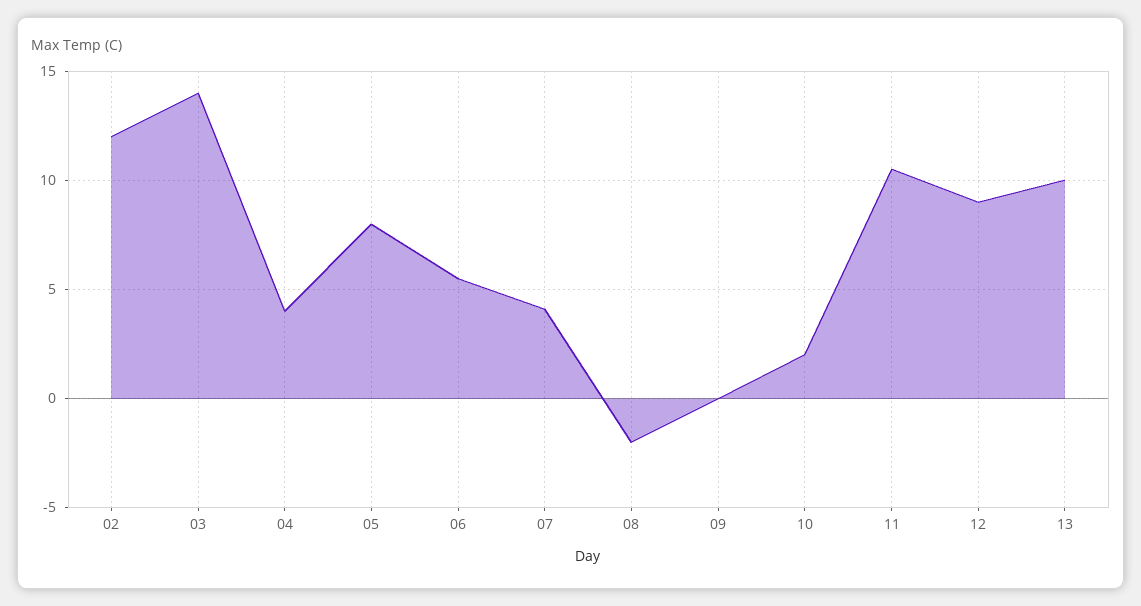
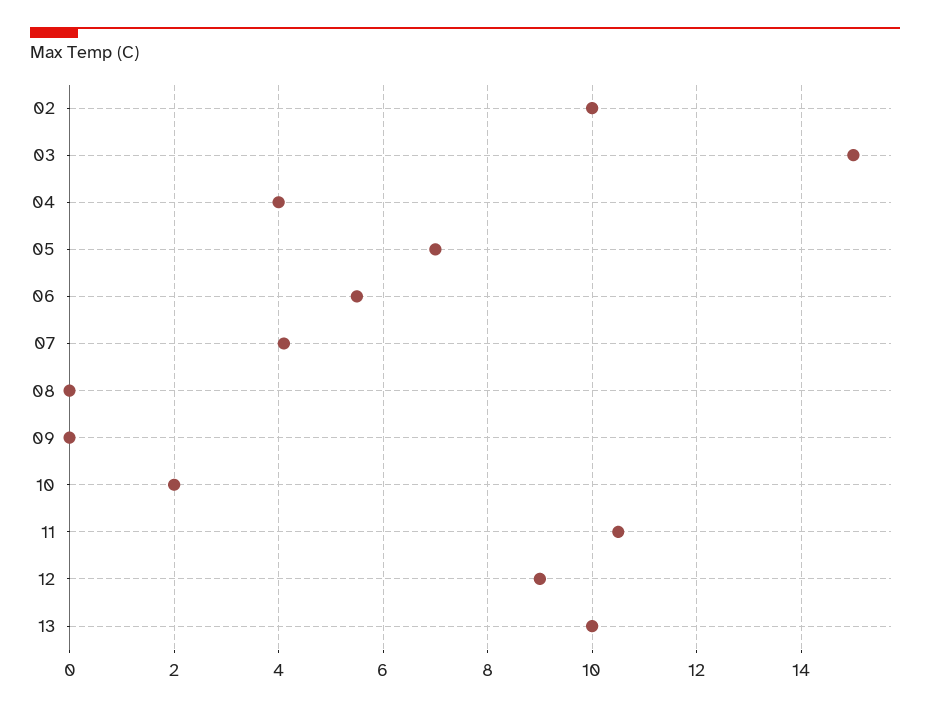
  {
-   "02": 12,
+   "02": 10,
-   "03": 14,
+   "03": 15,
    "04": 4,
-   "05": 8,
+   "05": 7,
    "06": 5.5,
    "07": 4,
-   "08": -2,
+   "08": 0,
    "09": 0,
    "10": 2,
    "11": 10.5,
    "12": 9,
    "13": 10
  }

